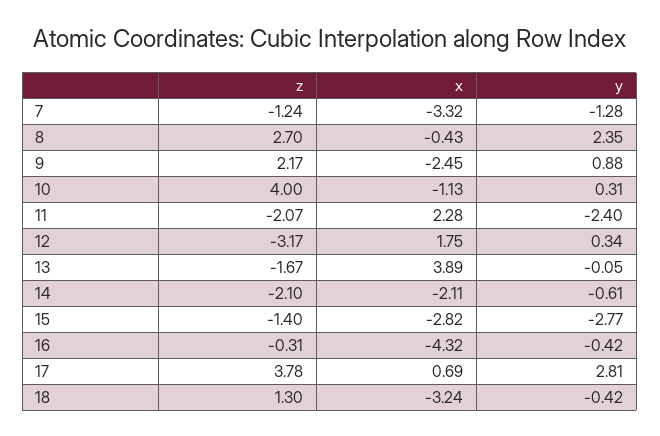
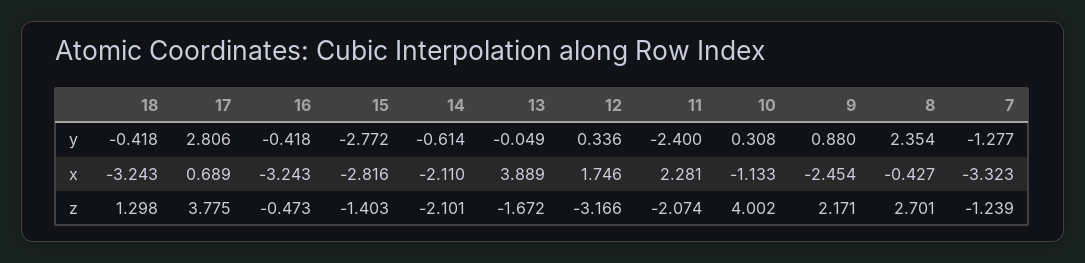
  {
    "z": {
      "7": -1.239,
      "8": 2.701,
      "9": 2.171,
      "10": 4.002,
      "11": -2.074,
      "12": -3.166,
      "13": -1.672,
      "14": -2.101,
      "15": -1.403,
-     "16": -0.31,
+     "16": -0.473,
      "17": 3.775,
      "18": 1.298
    },
    "x": {
      "7": -3.323,
      "8": -0.427,
      "9": -2.454,
      "10": -1.133,
      "11": 2.281,
      "12": 1.746,
      "13": 3.889,
      "14": -2.11,
      "15": -2.816,
-     "16": -4.32,
+     "16": -3.243,
      "17": 0.689,
      "18": -3.243
    },
    "y": {
      "7": -1.277,
      "8": 2.354,
      "9": 0.88,
      "10": 0.308,
      "11": -2.4,
      "12": 0.336,
      "13": -0.049,
      "14": -0.614,
      "15": -2.772,
      "16": -0.418,
      "17": 2.806,
      "18": -0.418
    }
  }

